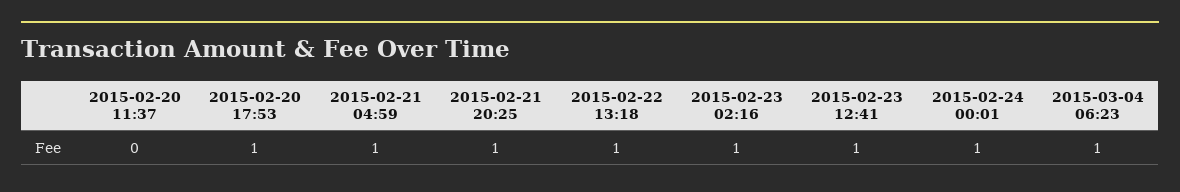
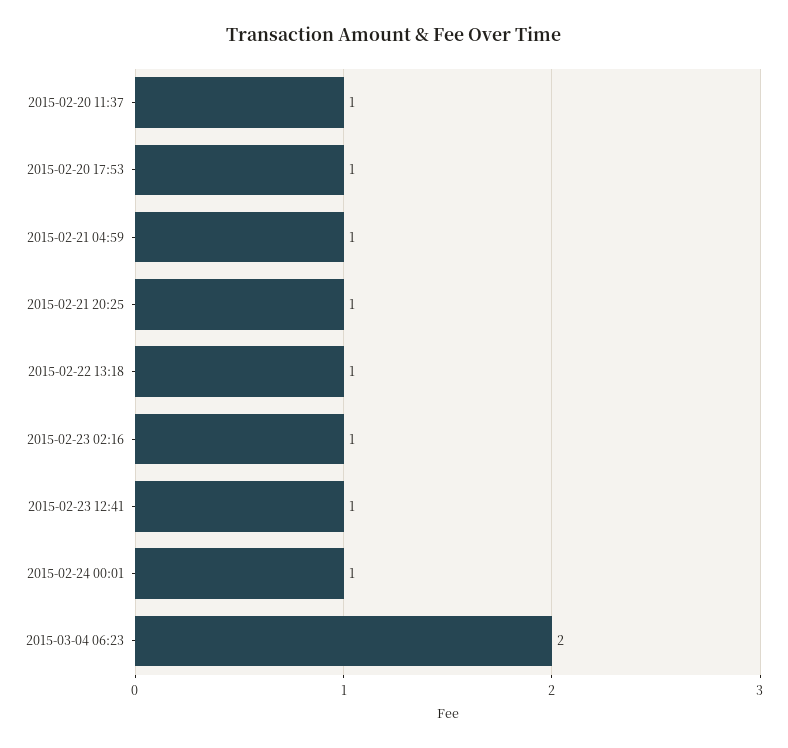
  {
-   "2015-02-20 11:37": 0,
+   "2015-02-20 11:37": 1,
    "2015-02-20 17:53": 1,
    "2015-02-21 04:59": 1,
    "2015-02-21 20:25": 1,
    "2015-02-22 13:18": 1,
    "2015-02-23 02:16": 1,
    "2015-02-23 12:41": 1,
    "2015-02-24 00:01": 1,
-   "2015-03-04 06:23": 1
+   "2015-03-04 06:23": 2
  }

